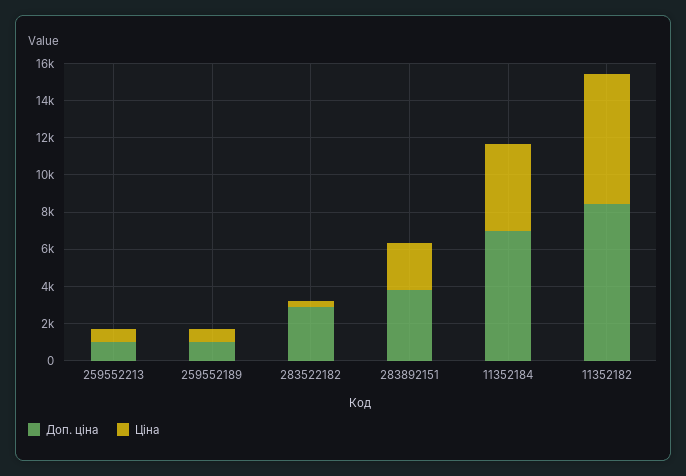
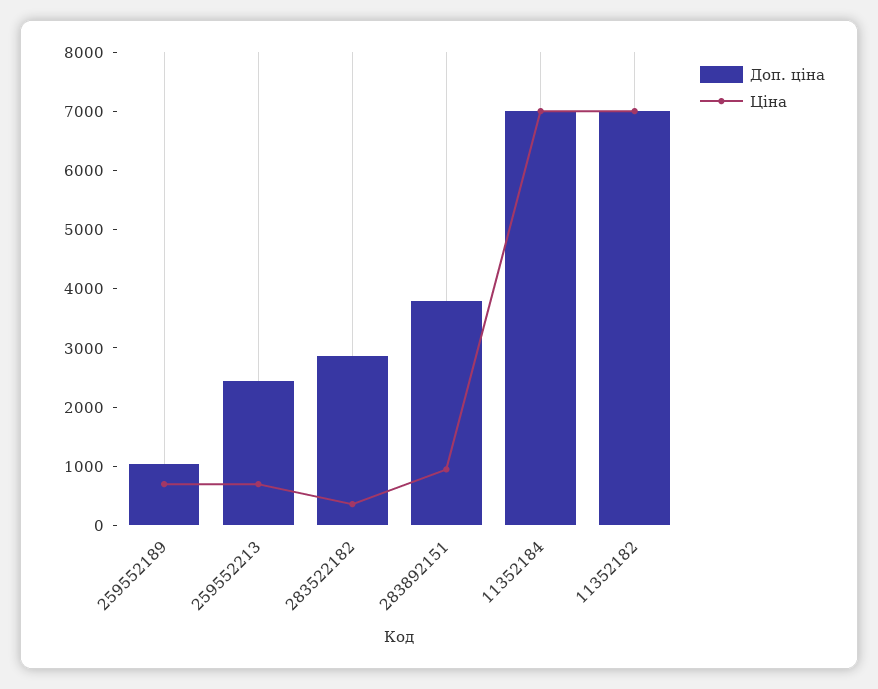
  {
    "Доп. ціна": {
-     "259552213": 1000,
+     "259552213": 2400,
      "259552189": 1000,
      "283522182": 2800,
      "283892151": 3800,
      "11352184": 7000,
-     "11352182": 8500
+     "11352182": 7000
    },
    "Ціна": {
      "259552213": 600,
      "259552189": 600,
      "283522182": 400,
-     "283892151": 2500,
+     "283892151": 1000,
-     "11352184": 4500,
+     "11352184": 7000,
      "11352182": 7000
    }
  }

